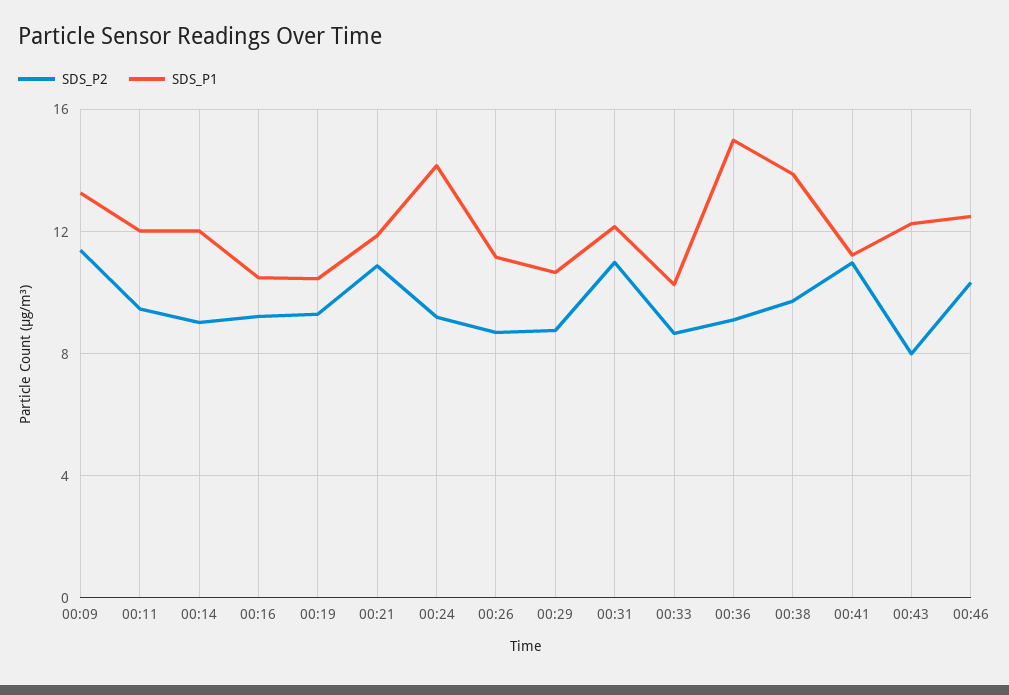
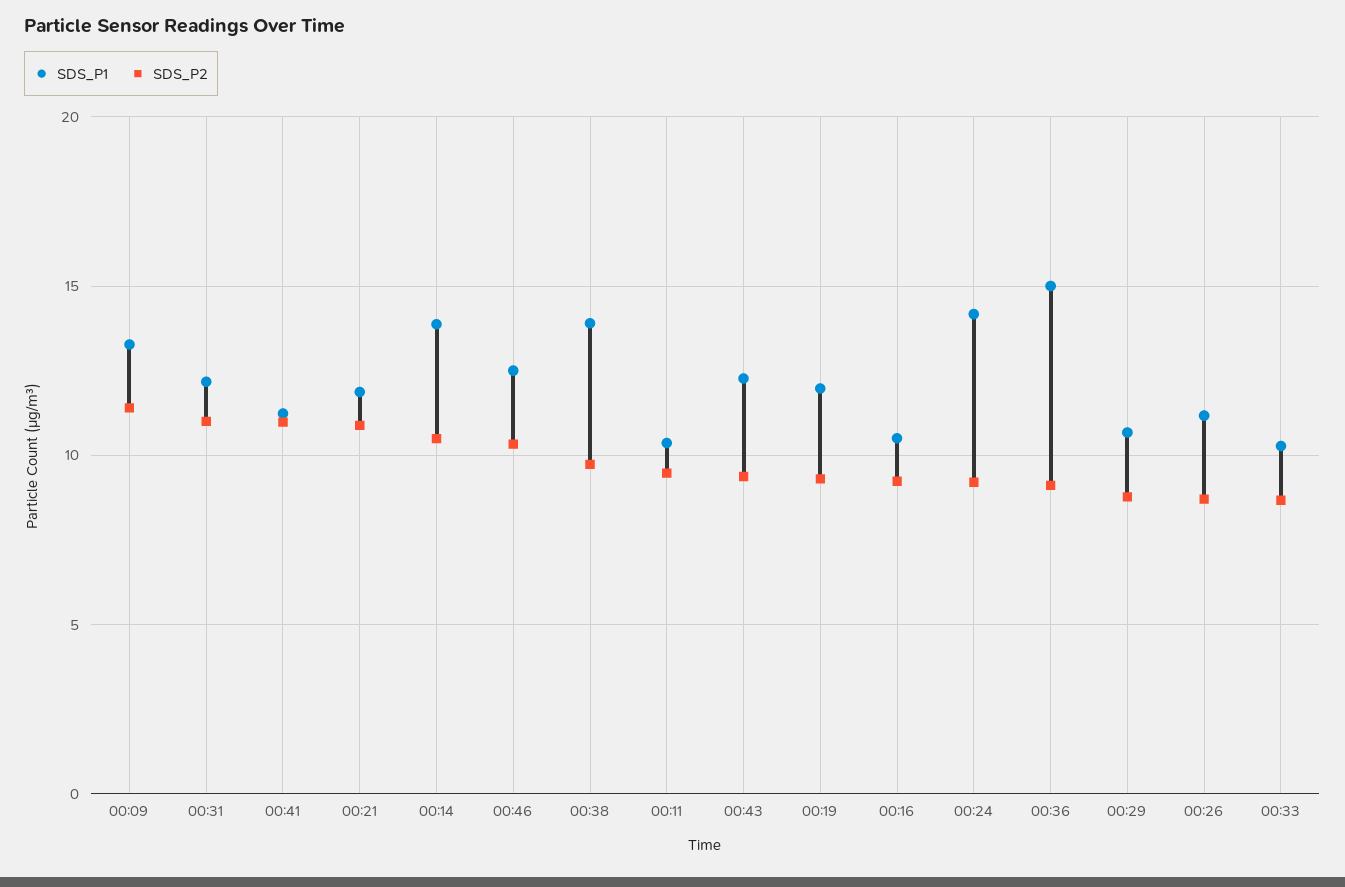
  {
    "SDS_P2": {
      "00:09": 11.5,
      "00:11": 9.5,
-     "00:14": 9,
+     "00:14": 10.5,
      "00:16": 9,
      "00:19": 9.5,
      "00:21": 11,
      "00:24": 9,
      "00:26": 8.5,
      "00:29": 9,
      "00:31": 11,
      "00:33": 8.5,
      "00:36": 9,
      "00:38": 9.5,
      "00:41": 11,
-     "00:43": 8,
+     "00:43": 9.5,
      "00:46": 10.5
    },
    "SDS_P1": {
      "00:09": 13.5,
-     "00:11": 12,
+     "00:11": 10.5,
-     "00:14": 12,
+     "00:14": 14,
      "00:16": 10.5,
-     "00:19": 10.5,
+     "00:19": 12,
      "00:21": 12,
      "00:24": 14,
      "00:26": 11,
      "00:29": 10.5,
      "00:31": 12,
      "00:33": 10.5,
      "00:36": 15,
      "00:38": 14,
      "00:41": 11,
      "00:43": 12.5,
      "00:46": 12.5
    }
  }

